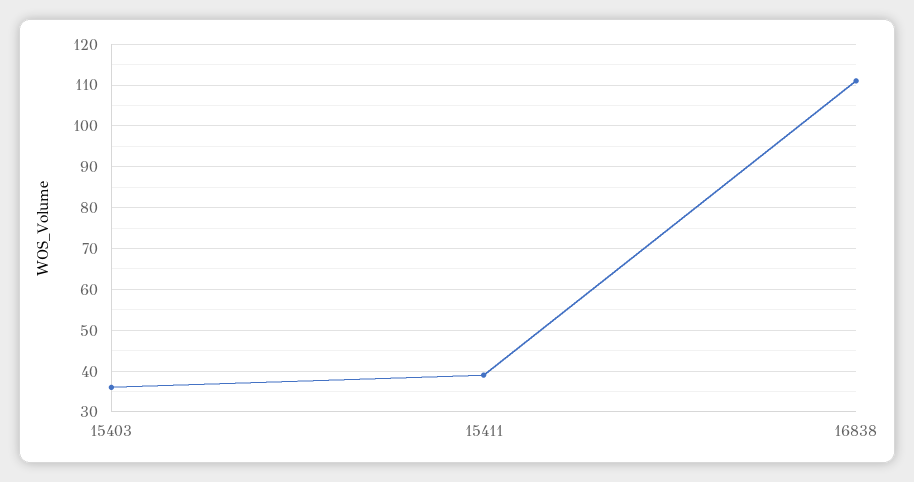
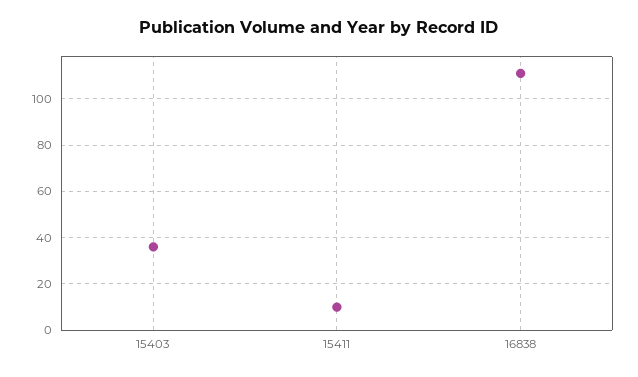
  {
    "15403": 35,
-   "15411": 40,
+   "15411": 10,
    "16838": 110
  }

